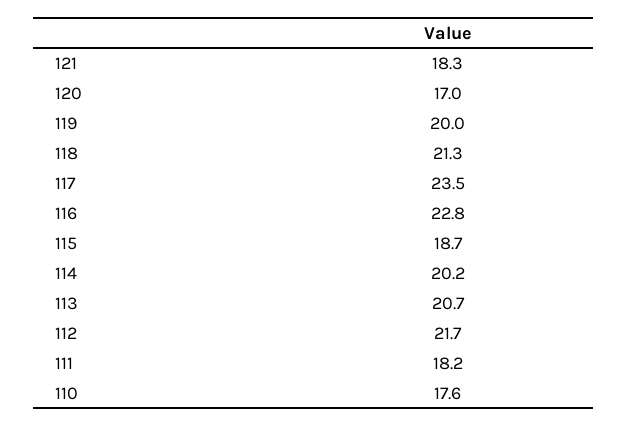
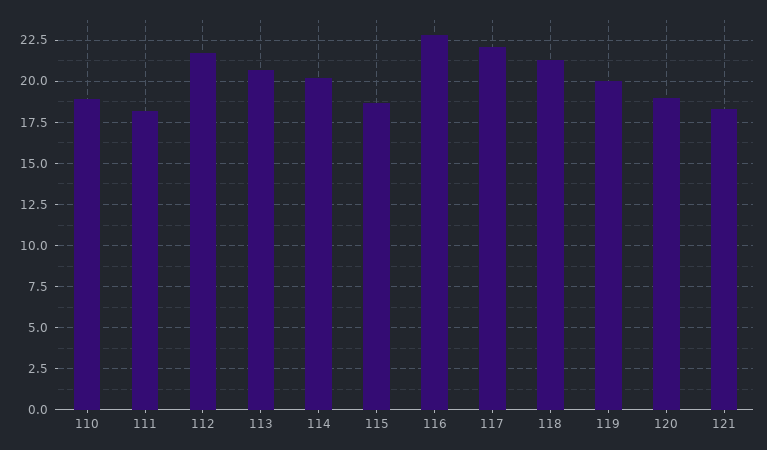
  {
    "121": 18.3,
-   "120": 17,
+   "120": 19,
    "119": 20,
    "118": 21.3,
-   "117": 23.5,
+   "117": 22,
    "116": 22.8,
    "115": 18.7,
    "114": 20.2,
    "113": 20.7,
    "112": 21.7,
    "111": 18.2,
-   "110": 17.6
+   "110": 19
  }

